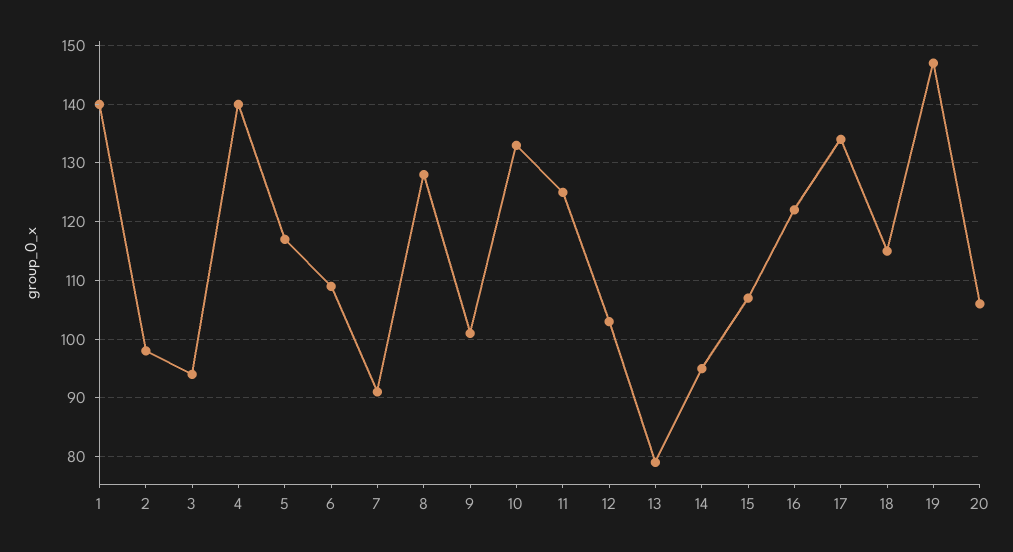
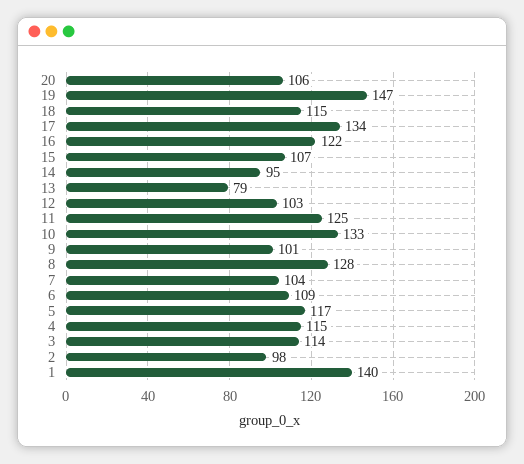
  {
    "1": 140,
    "2": 98,
-   "3": 95,
+   "3": 114,
-   "4": 140,
+   "4": 115,
    "5": 117,
    "6": 109,
-   "7": 90,
+   "7": 104,
    "8": 128,
    "9": 101,
    "10": 133,
    "11": 125,
    "12": 103,
    "13": 79,
    "14": 95,
    "15": 107,
    "16": 122,
    "17": 134,
    "18": 115,
    "19": 147,
    "20": 106
  }

